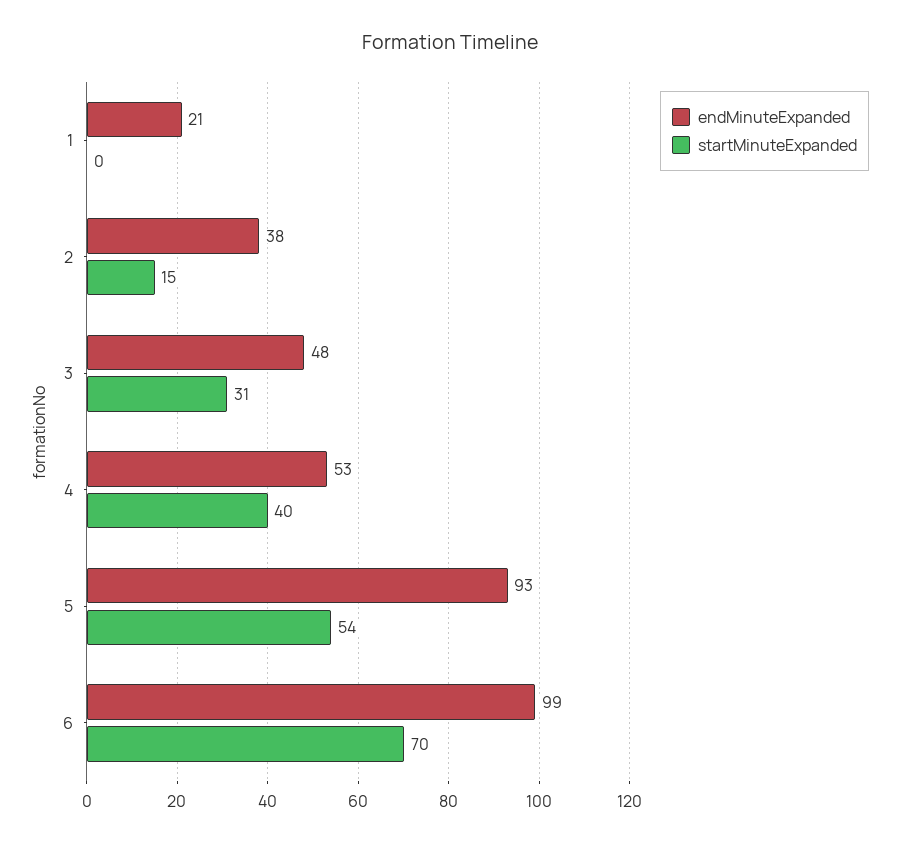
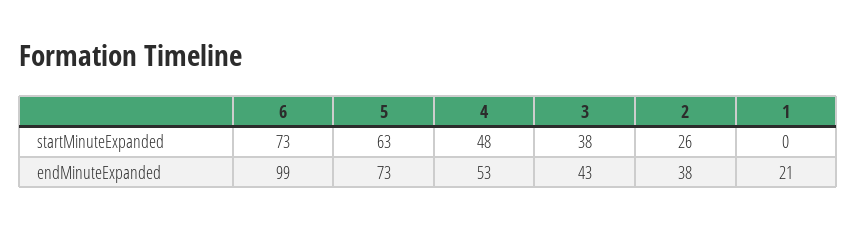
  {
    "endMinuteExpanded": {
      "1": 21,
      "2": 38,
-     "3": 48,
+     "3": 43,
      "4": 53,
-     "5": 93,
+     "5": 73,
      "6": 99
    },
    "startMinuteExpanded": {
      "1": 0,
-     "2": 15,
+     "2": 26,
-     "3": 31,
+     "3": 38,
-     "4": 40,
+     "4": 48,
-     "5": 54,
+     "5": 63,
-     "6": 70
+     "6": 73
    }
  }

